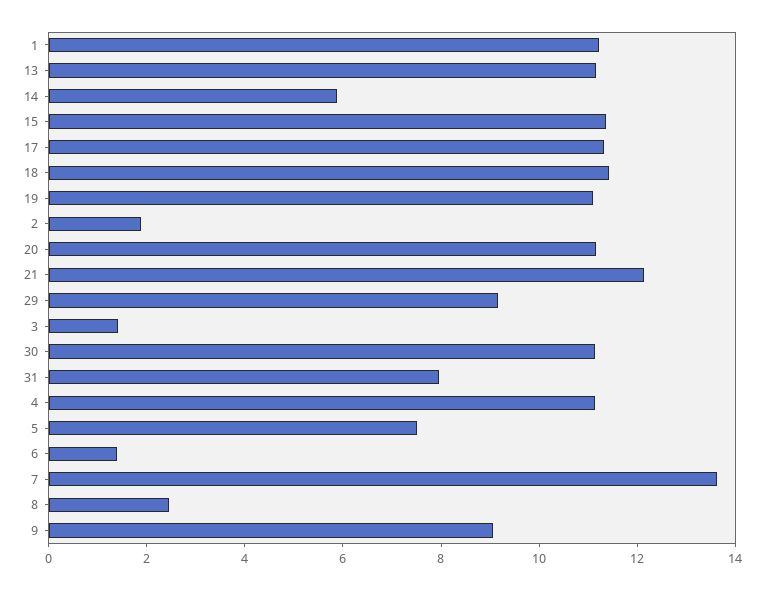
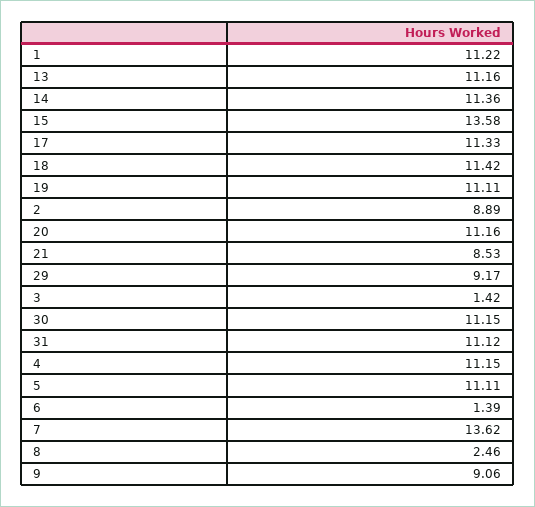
  {
    "1": 11.22,
    "13": 11.16,
-   "14": 6,
+   "14": 11.36,
-   "15": 11.5,
+   "15": 13.58,
    "17": 11.33,
    "18": 11.42,
    "19": 11.11,
-   "2": 2,
+   "2": 8.89,
    "20": 11.16,
-   "21": 12,
+   "21": 8.53,
    "29": 9.17,
    "3": 1.42,
    "30": 11.15,
-   "31": 8,
+   "31": 11.12,
    "4": 11.15,
-   "5": 7.5,
+   "5": 11.11,
    "6": 1.39,
    "7": 13.62,
    "8": 2.46,
    "9": 9.06
  }

